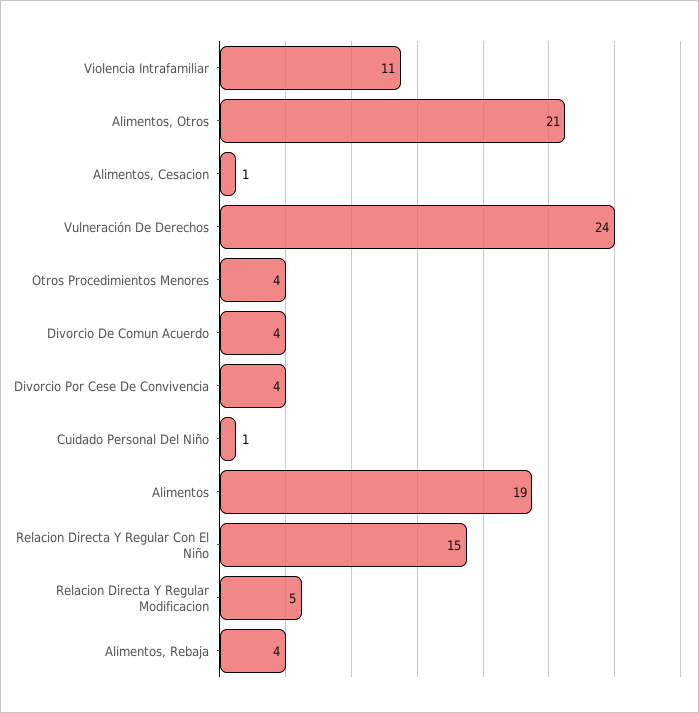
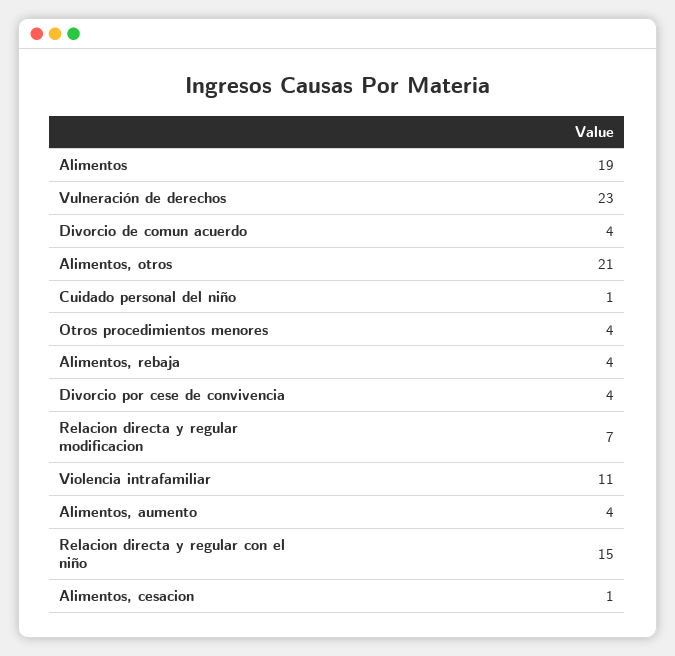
  {
    "Violencia Intrafamiliar": 11,
    "Alimentos, Otros": 21,
    "Alimentos, Cesacion": 1,
-   "Vulneración De Derechos": 24,
+   "Vulneración De Derechos": 23,
    "Otros Procedimientos Menores": 4,
    "Divorcio De Comun Acuerdo": 4,
    "Divorcio Por Cese De Convivencia": 4,
    "Cuidado Personal Del Niño": 1,
    "Alimentos": 19,
    "Relacion Directa Y Regular Con El Niño": 15,
-   "Relacion Directa Y Regular Modificacion": 5,
+   "Relacion Directa Y Regular Modificacion": 7,
-   "Alimentos, Rebaja": 4
+   "Alimentos, Rebaja": 4,
+   "Alimentos, aumento": 4
  }

